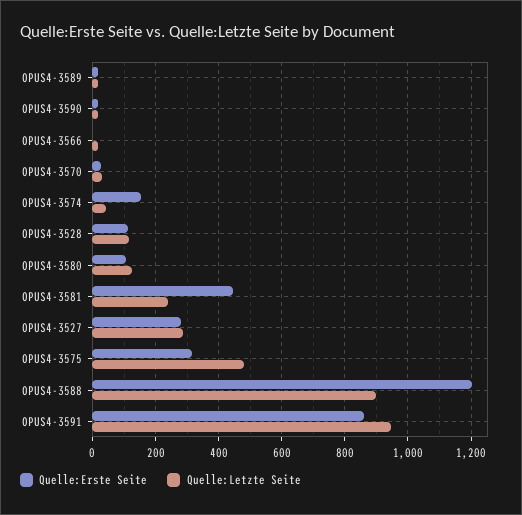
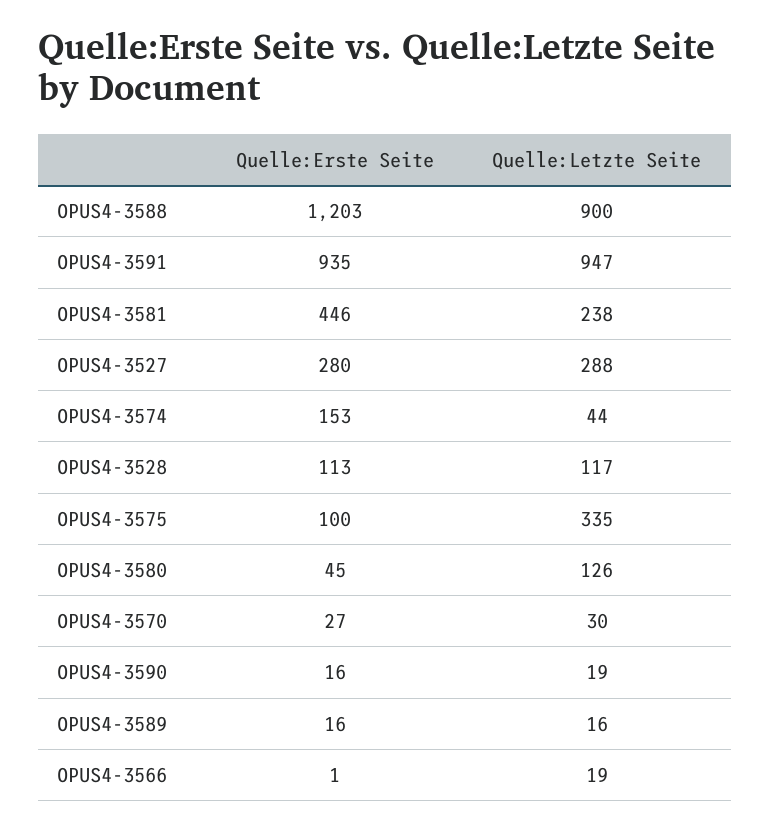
  {
    "Quelle:Erste Seite": {
      "OPUS4-3589": 16,
      "OPUS4-3590": 16,
      "OPUS4-3566": 1,
      "OPUS4-3570": 27,
      "OPUS4-3574": 153,
      "OPUS4-3528": 113,
-     "OPUS4-3580": 100,
+     "OPUS4-3580": 45,
      "OPUS4-3581": 446,
      "OPUS4-3527": 280,
-     "OPUS4-3575": 320,
+     "OPUS4-3575": 100,
      "OPUS4-3588": 1203,
-     "OPUS4-3591": 860
+     "OPUS4-3591": 935
    },
    "Quelle:Letzte Seite": {
      "OPUS4-3589": 16,
      "OPUS4-3590": 19,
      "OPUS4-3566": 19,
      "OPUS4-3570": 30,
      "OPUS4-3574": 44,
      "OPUS4-3528": 117,
      "OPUS4-3580": 126,
      "OPUS4-3581": 238,
      "OPUS4-3527": 288,
-     "OPUS4-3575": 480,
+     "OPUS4-3575": 335,
      "OPUS4-3588": 900,
      "OPUS4-3591": 947
    }
  }

